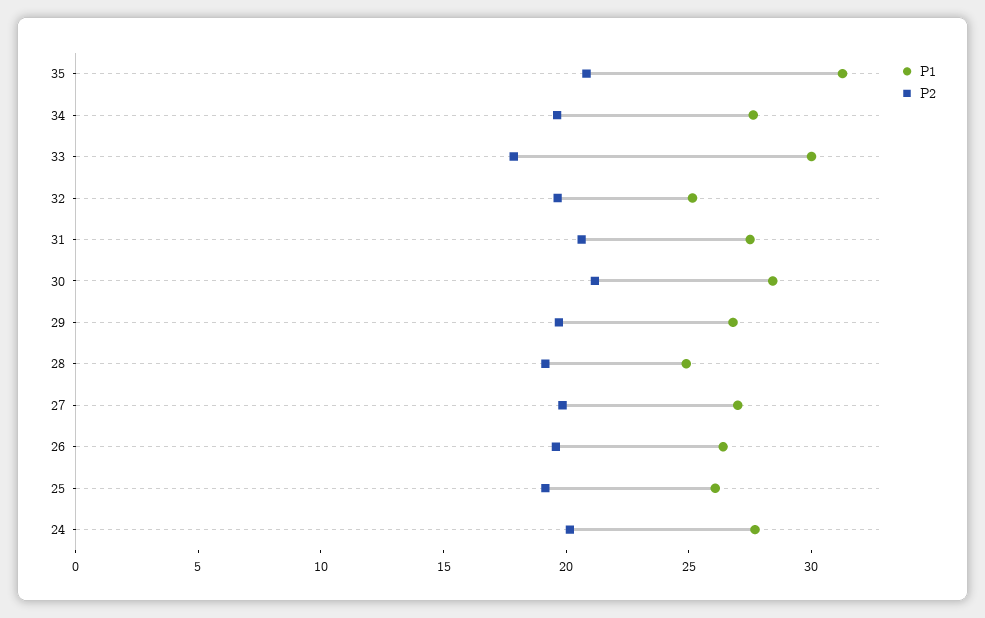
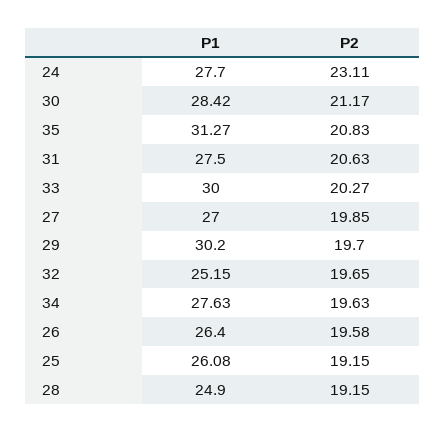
  {
    "P1": {
      "35": 31.27,
      "34": 27.63,
      "33": 30,
      "32": 25.15,
      "31": 27.5,
      "30": 28.42,
-     "29": 27,
+     "29": 30.2,
      "28": 24.9,
      "27": 27,
      "26": 26.4,
      "25": 26.08,
      "24": 27.7
    },
    "P2": {
      "35": 20.83,
      "34": 19.63,
-     "33": 18,
+     "33": 20.27,
      "32": 19.65,
      "31": 20.63,
      "30": 21.17,
      "29": 19.7,
      "28": 19.15,
      "27": 19.85,
      "26": 19.58,
      "25": 19.15,
-     "24": 20
+     "24": 23.11
    }
  }

